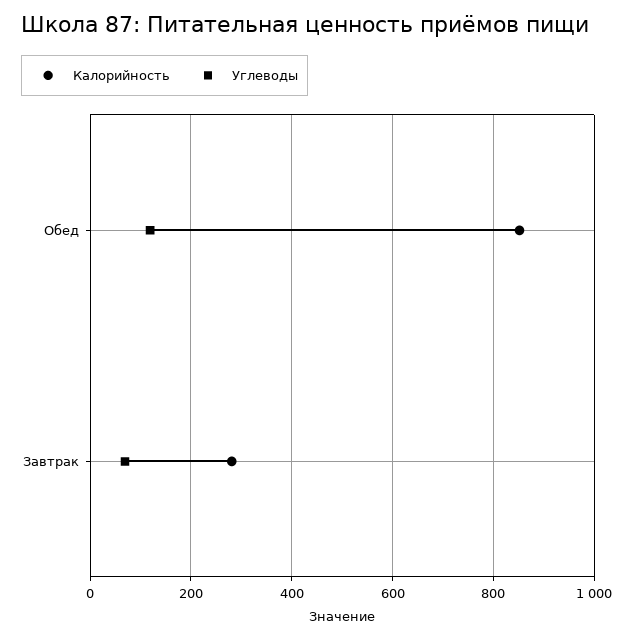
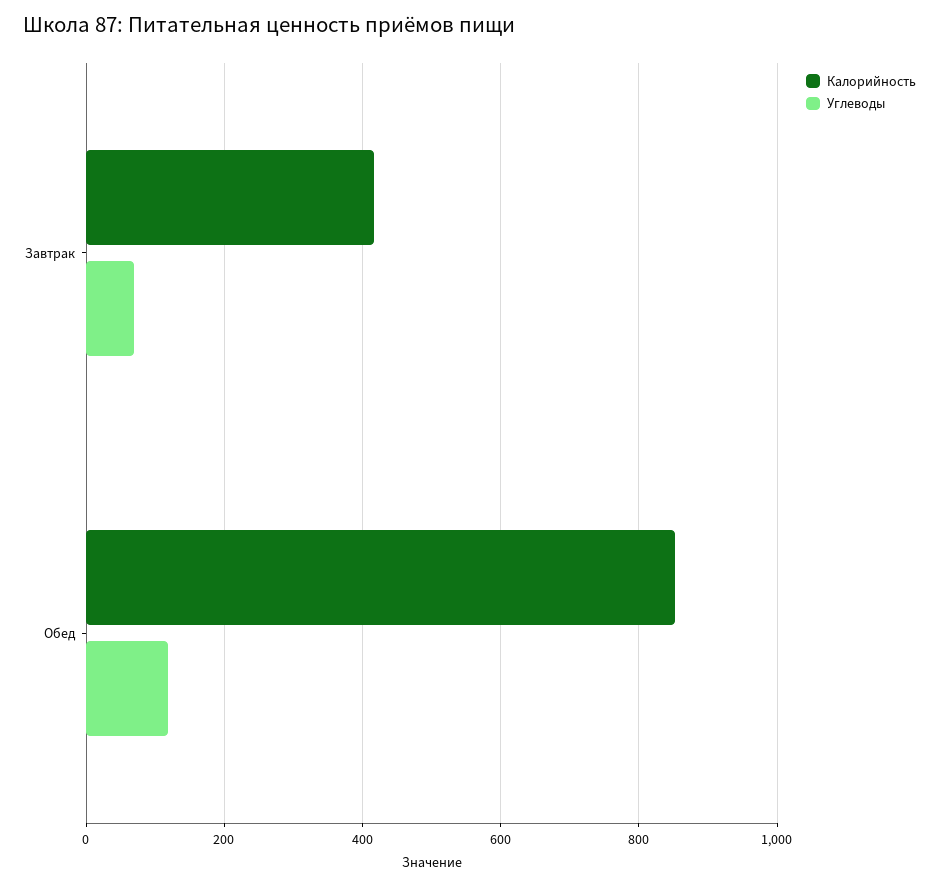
  {
    "Калорийность": {
      "Обед": 860,
-     "Завтрак": 280
+     "Завтрак": 420
    },
    "Углеводы": {
      "Обед": 120,
      "Завтрак": 60
    }
  }

